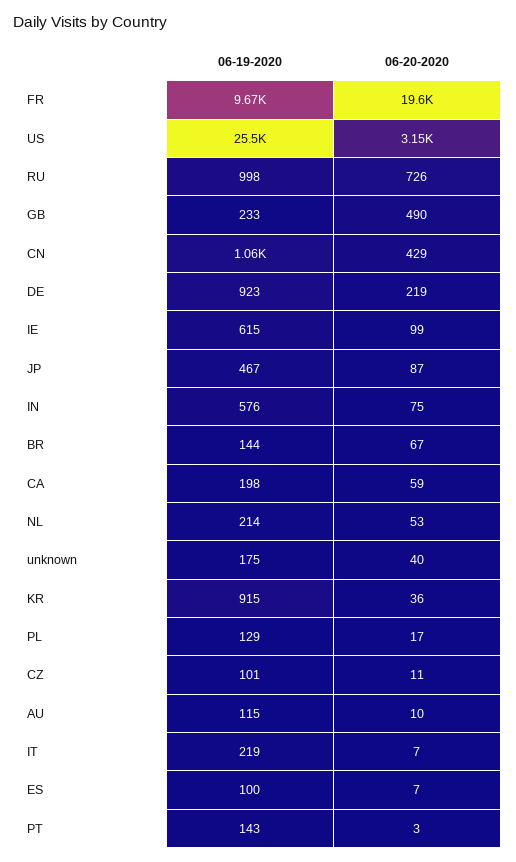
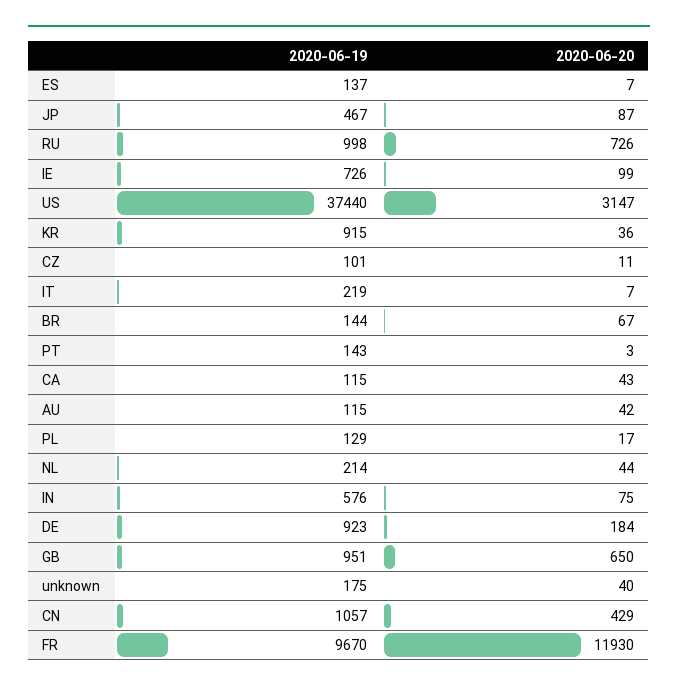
  {
    "06-19-2020": {
      "FR": 9670,
-     "US": 25500,
+     "US": 37440,
      "RU": 998,
-     "GB": 233,
+     "GB": 951,
      "CN": 1057,
      "DE": 923,
-     "IE": 615,
+     "IE": 726,
      "JP": 467,
      "IN": 576,
      "BR": 144,
-     "CA": 198,
+     "CA": 115,
      "NL": 214,
      "unknown": 175,
      "KR": 915,
      "PL": 129,
      "CZ": 101,
      "AU": 115,
      "IT": 219,
-     "ES": 100,
+     "ES": 137,
      "PT": 143
    },
    "06-20-2020": {
-     "FR": 19600,
+     "FR": 11930,
      "US": 3147,
      "RU": 726,
-     "GB": 490,
+     "GB": 650,
      "CN": 429,
-     "DE": 219,
+     "DE": 184,
      "IE": 99,
      "JP": 87,
      "IN": 75,
      "BR": 67,
-     "CA": 59,
+     "CA": 43,
-     "NL": 53,
+     "NL": 44,
      "unknown": 40,
      "KR": 36,
      "PL": 17,
      "CZ": 11,
-     "AU": 10,
+     "AU": 42,
      "IT": 7,
      "ES": 7,
      "PT": 3
    }
  }

